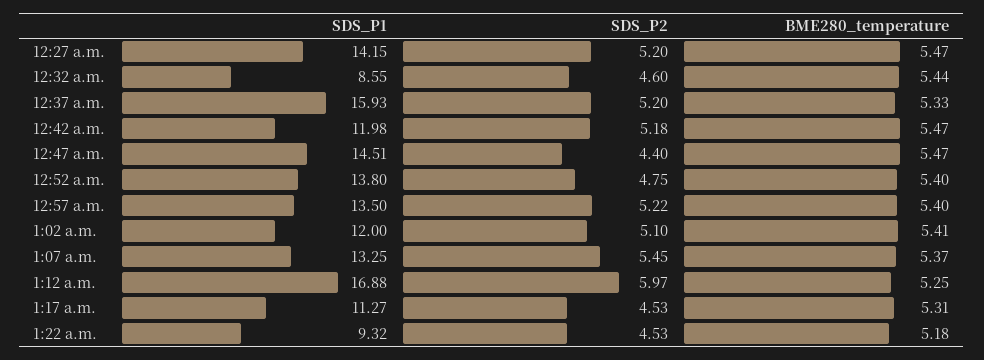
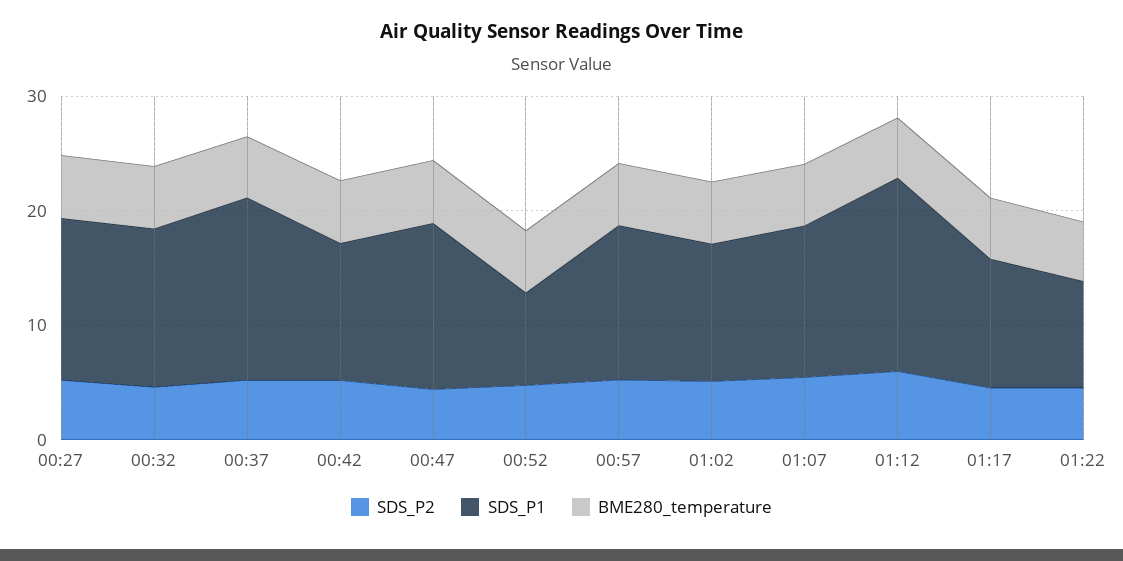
  {
    "SDS_P1": {
      "12:27 a.m.": 14.15,
-     "12:32 a.m.": 8.55,
+     "12:32 a.m.": 14,
      "12:37 a.m.": 15.93,
      "12:42 a.m.": 11.98,
      "12:47 a.m.": 14.51,
-     "12:52 a.m.": 13.8,
+     "12:52 a.m.": 8,
      "12:57 a.m.": 13.5,
      "1:02 a.m.": 12,
      "1:07 a.m.": 13.25,
      "1:12 a.m.": 16.88,
      "1:17 a.m.": 11.27,
      "1:22 a.m.": 9.32
    },
    "SDS_P2": {
      "12:27 a.m.": 5.2,
      "12:32 a.m.": 4.6,
      "12:37 a.m.": 5.2,
      "12:42 a.m.": 5.18,
      "12:47 a.m.": 4.4,
      "12:52 a.m.": 4.75,
      "12:57 a.m.": 5.22,
      "1:02 a.m.": 5.1,
      "1:07 a.m.": 5.45,
      "1:12 a.m.": 5.97,
      "1:17 a.m.": 4.53,
      "1:22 a.m.": 4.53
    },
    "BME280_temperature": {
      "12:27 a.m.": 5.47,
      "12:32 a.m.": 5.44,
      "12:37 a.m.": 5.33,
      "12:42 a.m.": 5.47,
      "12:47 a.m.": 5.47,
      "12:52 a.m.": 5.4,
      "12:57 a.m.": 5.4,
      "1:02 a.m.": 5.41,
      "1:07 a.m.": 5.37,
      "1:12 a.m.": 5.25,
      "1:17 a.m.": 5.31,
      "1:22 a.m.": 5.18
    }
  }

